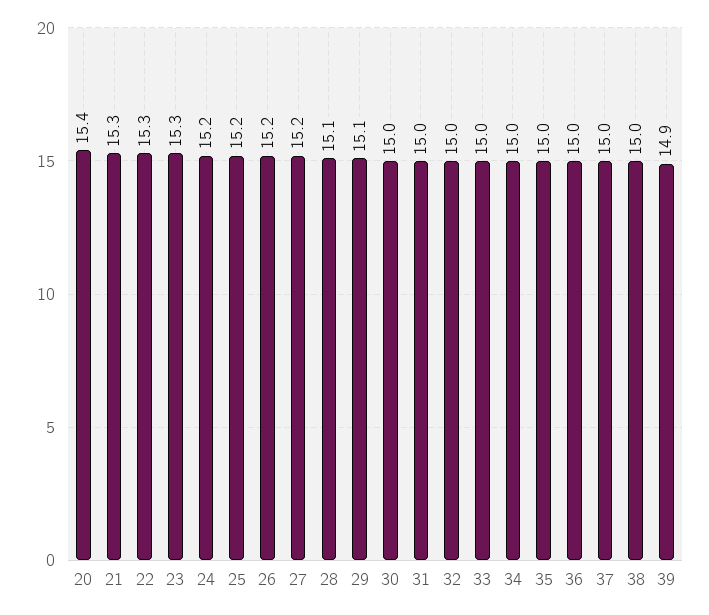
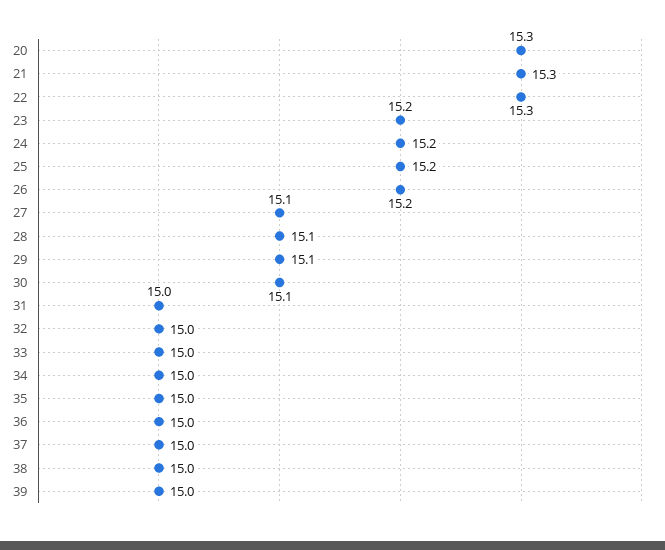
  {
-   "20": 15.4,
+   "20": 15.3,
    "21": 15.3,
    "22": 15.3,
-   "23": 15.3,
+   "23": 15.2,
    "24": 15.2,
    "25": 15.2,
    "26": 15.2,
-   "27": 15.2,
+   "27": 15.1,
    "28": 15.1,
    "29": 15.1,
-   "30": 15,
+   "30": 15.1,
    "31": 15,
    "32": 15,
    "33": 15,
    "34": 15,
    "35": 15,
    "36": 15,
    "37": 15,
    "38": 15,
-   "39": 14.9
+   "39": 15
  }

